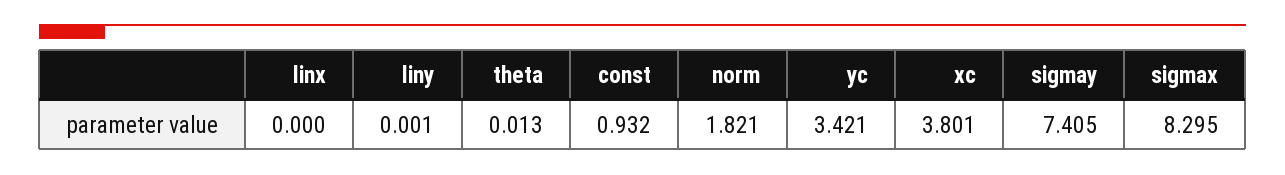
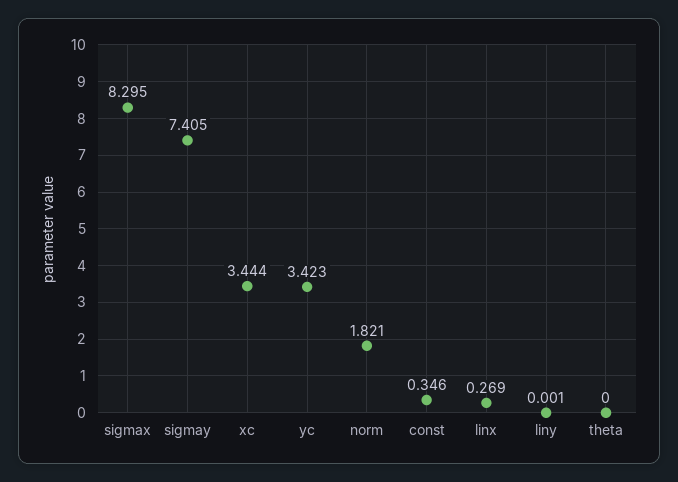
  {
-   "linx": 0,
+   "linx": 0.269,
    "liny": 0.001,
-   "theta": 0.013,
+   "theta": 0,
-   "const": 0.932,
+   "const": 0.346,
    "norm": 1.821,
-   "yc": 3.421,
+   "yc": 3.423,
-   "xc": 3.801,
+   "xc": 3.444,
    "sigmay": 7.405,
    "sigmax": 8.295
  }

